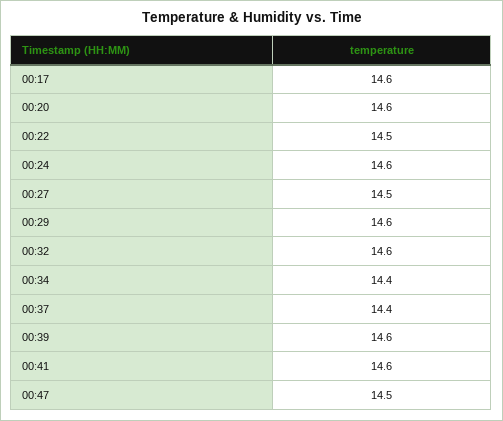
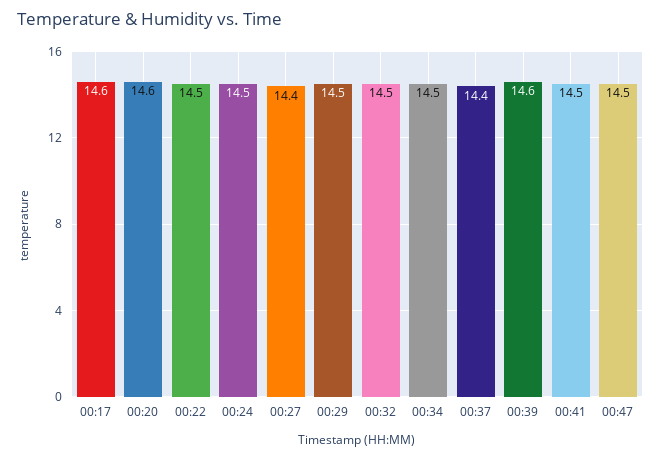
  {
    "00:17": 14.6,
    "00:20": 14.6,
    "00:22": 14.5,
-   "00:24": 14.6,
+   "00:24": 14.5,
-   "00:27": 14.5,
+   "00:27": 14.4,
-   "00:29": 14.6,
+   "00:29": 14.5,
-   "00:32": 14.6,
+   "00:32": 14.5,
-   "00:34": 14.4,
+   "00:34": 14.5,
    "00:37": 14.4,
    "00:39": 14.6,
-   "00:41": 14.6,
+   "00:41": 14.5,
    "00:47": 14.5
  }

